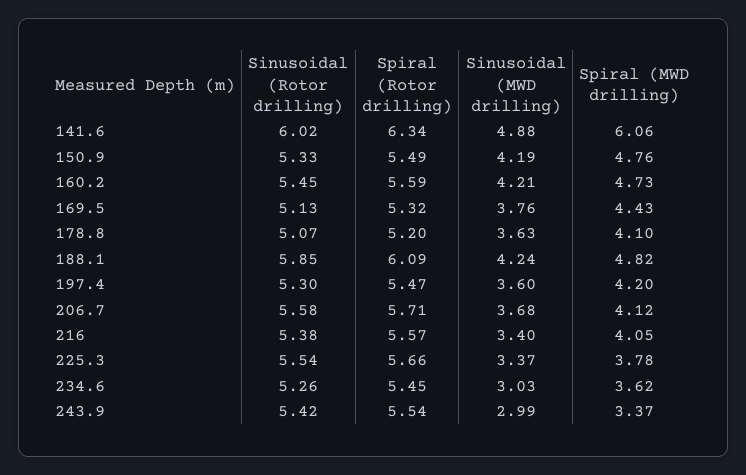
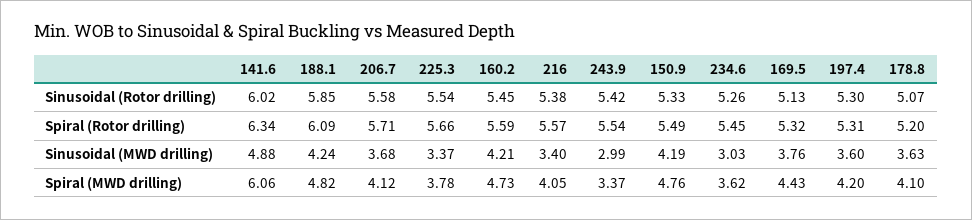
  {
    "Sinusoidal (Rotor drilling)": {
      "141.6": 6.02,
      "150.9": 5.33,
      "160.2": 5.45,
      "169.5": 5.13,
      "178.8": 5.07,
      "188.1": 5.85,
      "197.4": 5.3,
      "206.7": 5.58,
      "216": 5.38,
      "225.3": 5.54,
      "234.6": 5.26,
      "243.9": 5.42
    },
    "Spiral (Rotor drilling)": {
      "141.6": 6.34,
      "150.9": 5.49,
      "160.2": 5.59,
      "169.5": 5.32,
      "178.8": 5.2,
      "188.1": 6.09,
-     "197.4": 5.47,
+     "197.4": 5.31,
      "206.7": 5.71,
      "216": 5.57,
      "225.3": 5.66,
      "234.6": 5.45,
      "243.9": 5.54
    },
    "Sinusoidal (MWD drilling)": {
      "141.6": 4.88,
      "150.9": 4.19,
      "160.2": 4.21,
      "169.5": 3.76,
      "178.8": 3.63,
      "188.1": 4.24,
      "197.4": 3.6,
      "206.7": 3.68,
      "216": 3.4,
      "225.3": 3.37,
      "234.6": 3.03,
      "243.9": 2.99
    },
    "Spiral (MWD drilling)": {
      "141.6": 6.06,
      "150.9": 4.76,
      "160.2": 4.73,
      "169.5": 4.43,
      "178.8": 4.1,
      "188.1": 4.82,
      "197.4": 4.2,
      "206.7": 4.12,
      "216": 4.05,
      "225.3": 3.78,
      "234.6": 3.62,
      "243.9": 3.37
    }
  }

